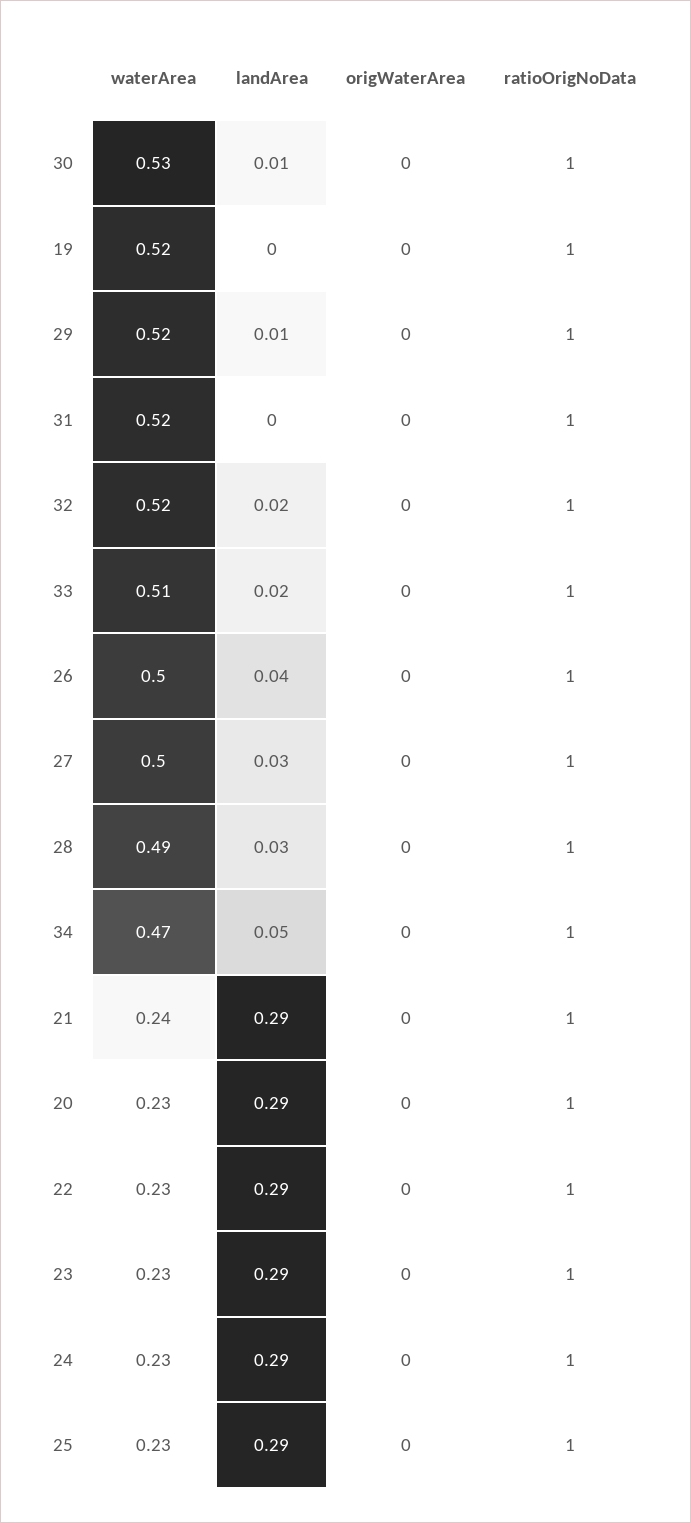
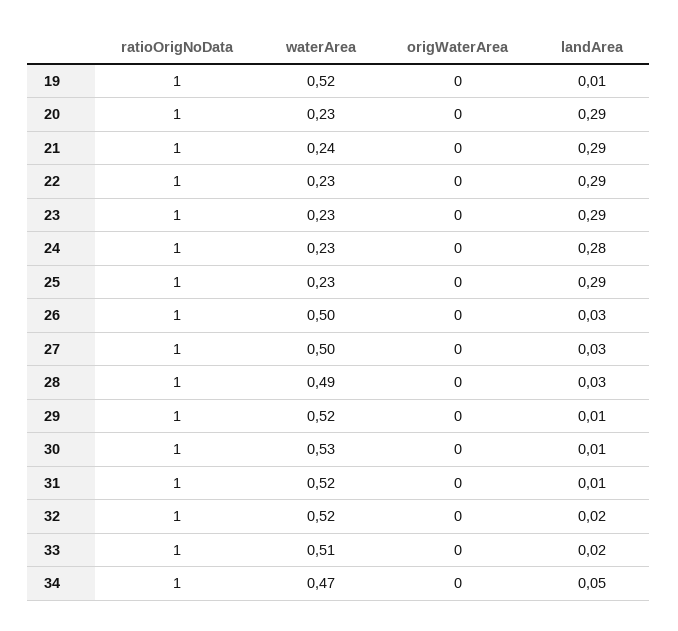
  {
    "waterArea": {
      "30": 0.53,
      "19": 0.52,
      "29": 0.52,
      "31": 0.52,
      "32": 0.52,
      "33": 0.51,
      "26": 0.5,
      "27": 0.5,
      "28": 0.49,
      "34": 0.47,
      "21": 0.24,
      "20": 0.23,
      "22": 0.23,
      "23": 0.23,
      "24": 0.23,
      "25": 0.23
    },
    "landArea": {
      "30": 0.01,
-     "19": 0,
+     "19": 0.01,
      "29": 0.01,
-     "31": 0,
+     "31": 0.01,
      "32": 0.02,
      "33": 0.02,
-     "26": 0.04,
+     "26": 0.03,
      "27": 0.03,
      "28": 0.03,
      "34": 0.05,
      "21": 0.29,
      "20": 0.29,
      "22": 0.29,
      "23": 0.29,
-     "24": 0.29,
+     "24": 0.28,
      "25": 0.29
    },
    "origWaterArea": {
      "30": 0,
      "19": 0,
      "29": 0,
      "31": 0,
      "32": 0,
      "33": 0,
      "26": 0,
      "27": 0,
      "28": 0,
      "34": 0,
      "21": 0,
      "20": 0,
      "22": 0,
      "23": 0,
      "24": 0,
      "25": 0
    },
    "ratioOrigNoData": {
      "30": 1,
      "19": 1,
      "29": 1,
      "31": 1,
      "32": 1,
      "33": 1,
      "26": 1,
      "27": 1,
      "28": 1,
      "34": 1,
      "21": 1,
      "20": 1,
      "22": 1,
      "23": 1,
      "24": 1,
      "25": 1
    }
  }

